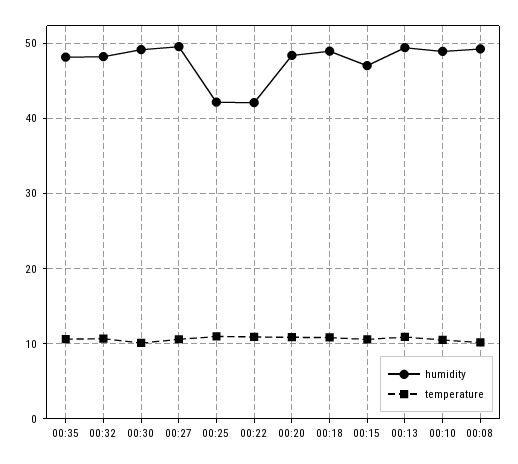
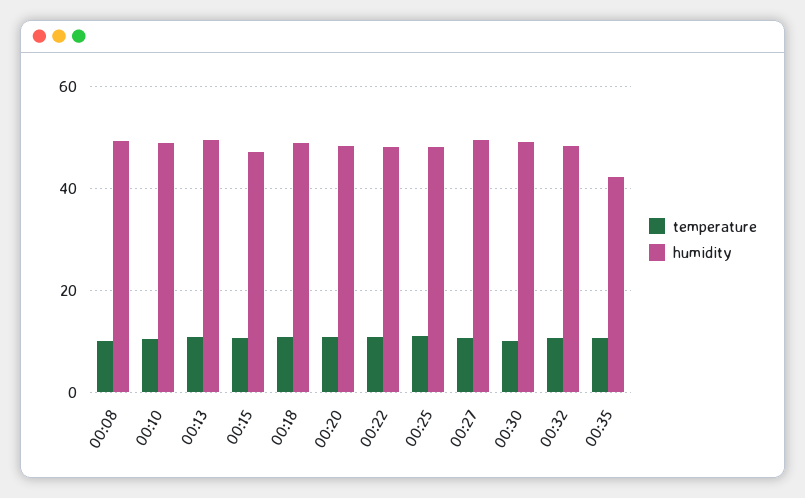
  {
    "humidity": {
-     "00:35": 48,
+     "00:35": 42,
      "00:32": 48,
      "00:30": 49,
      "00:27": 50,
-     "00:25": 42,
+     "00:25": 48,
-     "00:22": 42,
+     "00:22": 48,
      "00:20": 48,
      "00:18": 49,
      "00:15": 47,
      "00:13": 49,
      "00:10": 49,
      "00:08": 49
    },
    "temperature": {
      "00:35": 11,
      "00:32": 11,
      "00:30": 10,
      "00:27": 11,
      "00:25": 11,
      "00:22": 11,
      "00:20": 11,
      "00:18": 11,
      "00:15": 11,
      "00:13": 11,
      "00:10": 10,
      "00:08": 10
    }
  }

